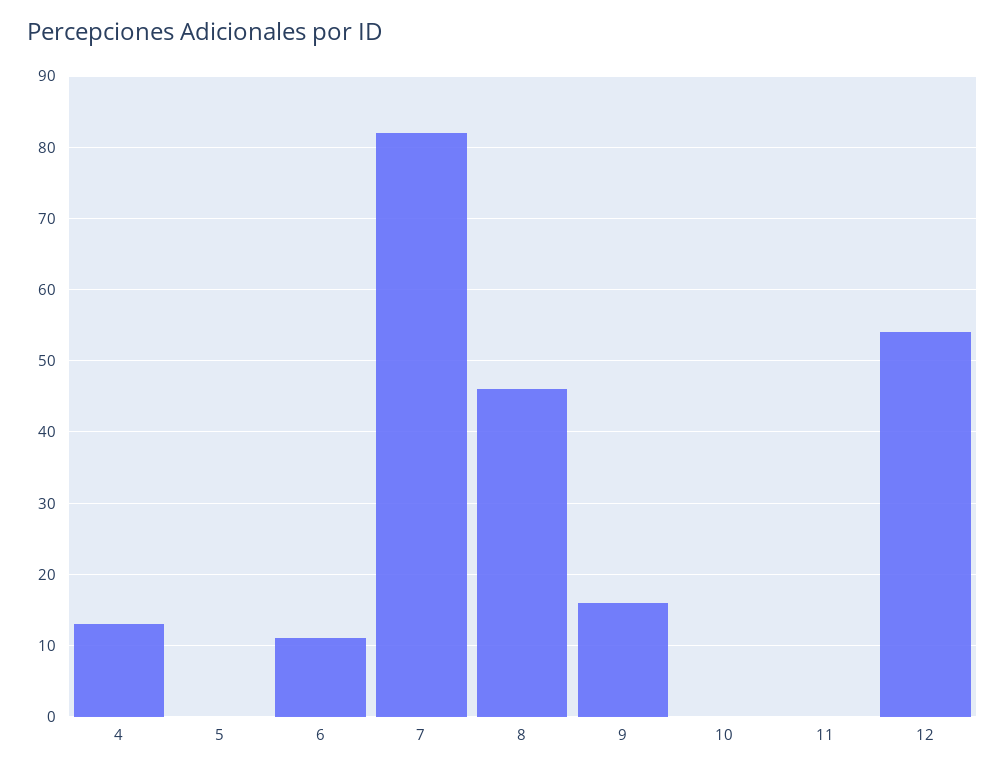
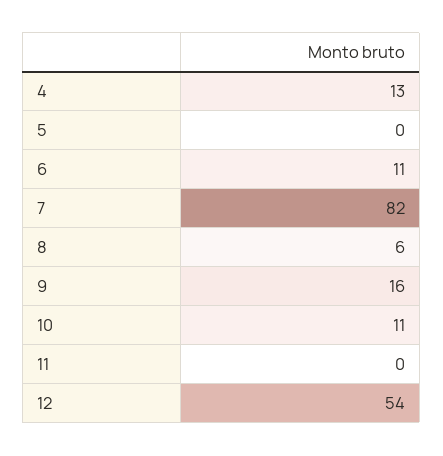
  {
    "4": 13,
    "5": 0,
    "6": 11,
    "7": 82,
-   "8": 46,
+   "8": 6,
    "9": 16,
-   "10": 0,
+   "10": 11,
    "11": 0,
    "12": 54
  }

